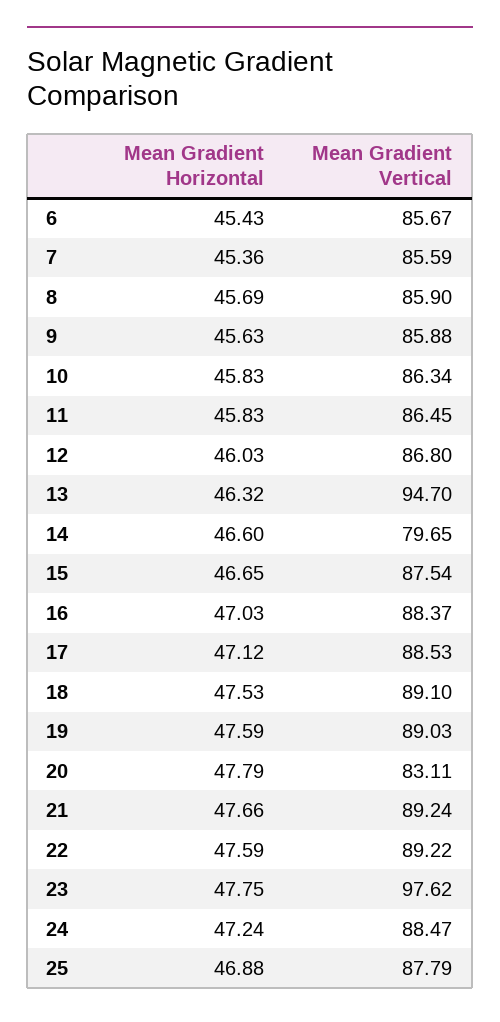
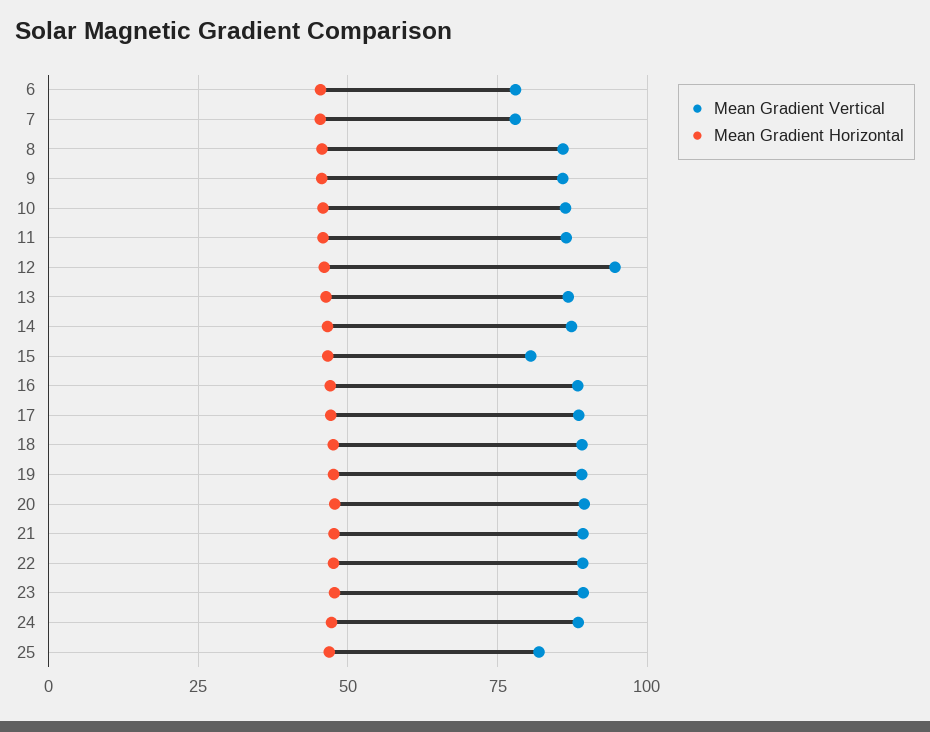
  {
    "Mean Gradient Horizontal": {
      "6": 45.43,
      "7": 45.36,
      "8": 45.69,
      "9": 45.63,
      "10": 45.83,
      "11": 45.83,
      "12": 46.03,
      "13": 46.32,
      "14": 46.6,
      "15": 46.65,
      "16": 47.03,
      "17": 47.12,
      "18": 47.53,
      "19": 47.59,
      "20": 47.79,
      "21": 47.66,
      "22": 47.59,
      "23": 47.75,
      "24": 47.24,
      "25": 46.88
    },
    "Mean Gradient Vertical": {
-     "6": 85.67,
+     "6": 77.5,
-     "7": 85.59,
+     "7": 77.5,
      "8": 85.9,
      "9": 85.88,
      "10": 86.34,
      "11": 86.45,
-     "12": 86.8,
+     "12": 95,
-     "13": 94.7,
+     "13": 87.5,
-     "14": 79.65,
+     "14": 87.5,
-     "15": 87.54,
+     "15": 80,
      "16": 88.37,
      "17": 88.53,
      "18": 89.1,
      "19": 89.03,
-     "20": 83.11,
+     "20": 90,
      "21": 89.24,
      "22": 89.22,
-     "23": 97.62,
+     "23": 90,
      "24": 88.47,
-     "25": 87.79
+     "25": 82.5
    }
  }

